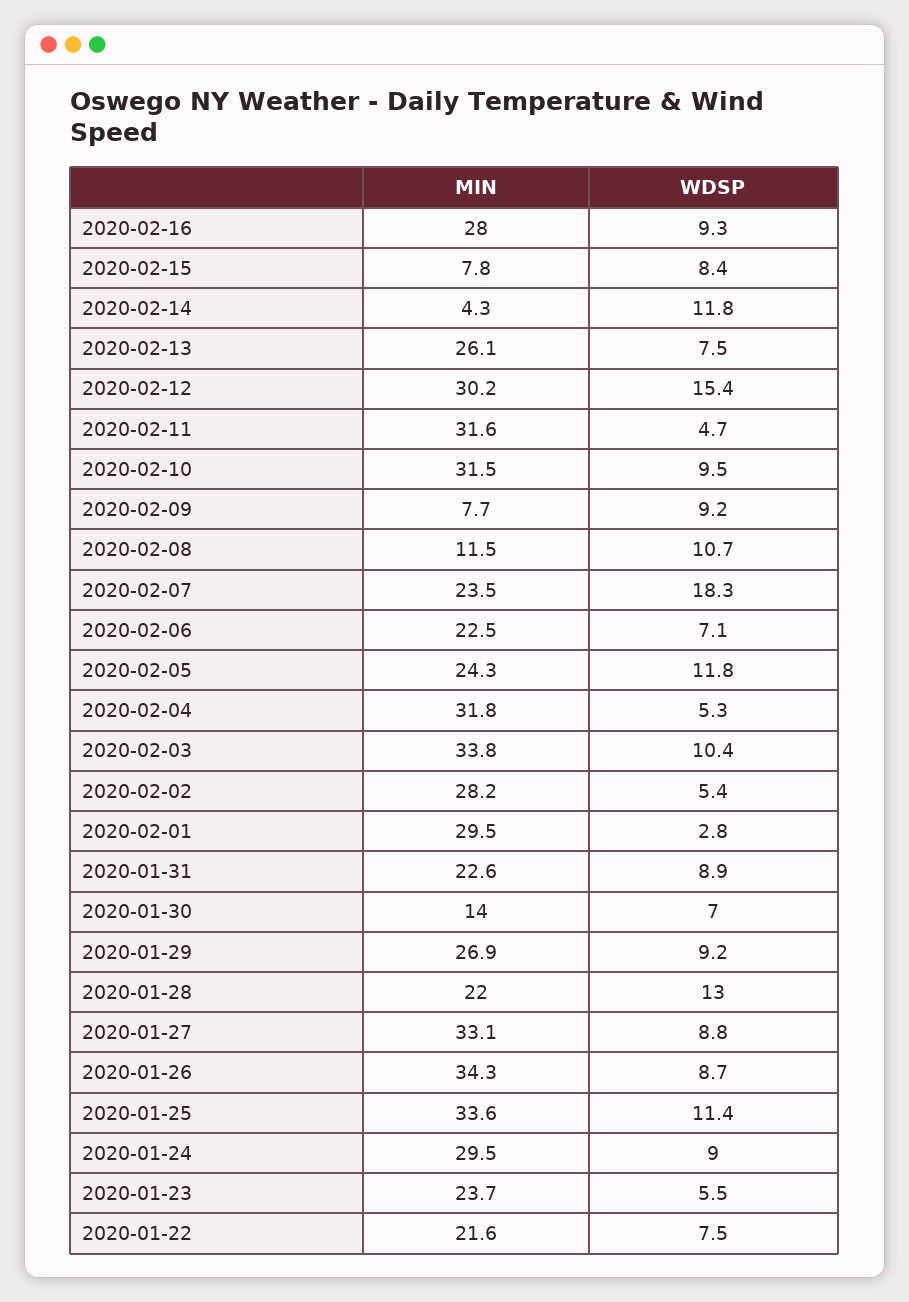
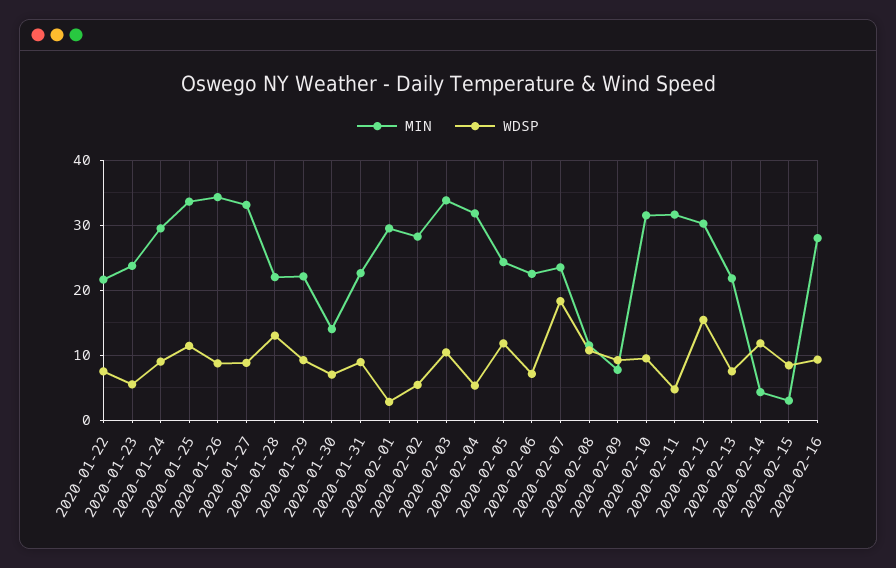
  {
    "MIN": {
      "2020-02-16": 28,
-     "2020-02-15": 7.8,
+     "2020-02-15": 3,
      "2020-02-14": 4.3,
-     "2020-02-13": 26.1,
+     "2020-02-13": 22,
      "2020-02-12": 30.2,
      "2020-02-11": 31.6,
      "2020-02-10": 31.5,
      "2020-02-09": 7.7,
      "2020-02-08": 11.5,
      "2020-02-07": 23.5,
      "2020-02-06": 22.5,
      "2020-02-05": 24.3,
      "2020-02-04": 31.8,
      "2020-02-03": 33.8,
      "2020-02-02": 28.2,
      "2020-02-01": 29.5,
      "2020-01-31": 22.6,
      "2020-01-30": 14,
-     "2020-01-29": 26.9,
+     "2020-01-29": 22,
      "2020-01-28": 22,
      "2020-01-27": 33.1,
      "2020-01-26": 34.3,
      "2020-01-25": 33.6,
      "2020-01-24": 29.5,
      "2020-01-23": 23.7,
      "2020-01-22": 21.6
    },
    "WDSP": {
      "2020-02-16": 9.3,
      "2020-02-15": 8.4,
      "2020-02-14": 11.8,
      "2020-02-13": 7.5,
      "2020-02-12": 15.4,
      "2020-02-11": 4.7,
      "2020-02-10": 9.5,
      "2020-02-09": 9.2,
      "2020-02-08": 10.7,
      "2020-02-07": 18.3,
      "2020-02-06": 7.1,
      "2020-02-05": 11.8,
      "2020-02-04": 5.3,
      "2020-02-03": 10.4,
      "2020-02-02": 5.4,
      "2020-02-01": 2.8,
      "2020-01-31": 8.9,
      "2020-01-30": 7,
      "2020-01-29": 9.2,
      "2020-01-28": 13,
      "2020-01-27": 8.8,
      "2020-01-26": 8.7,
      "2020-01-25": 11.4,
      "2020-01-24": 9,
      "2020-01-23": 5.5,
      "2020-01-22": 7.5
    }
  }

